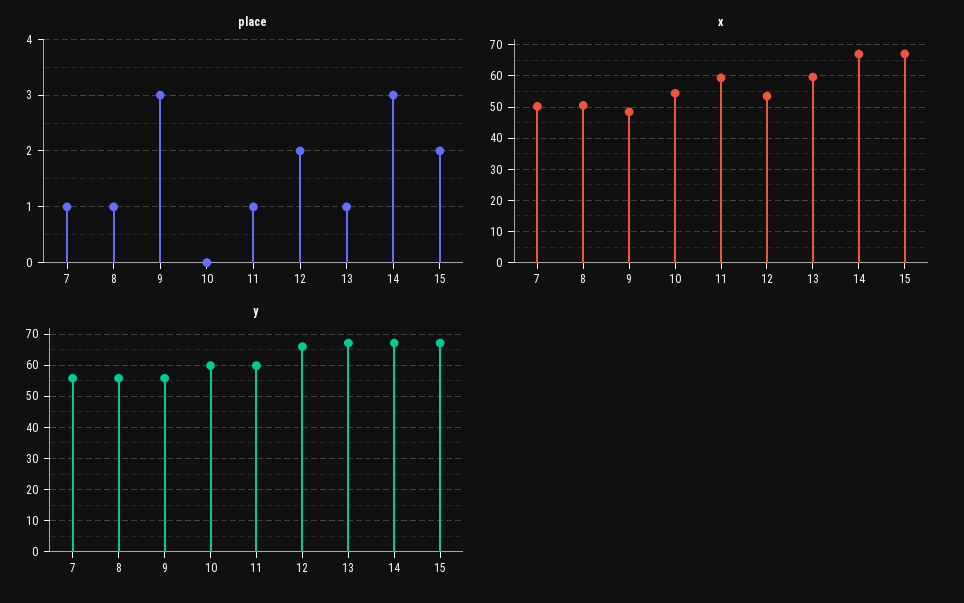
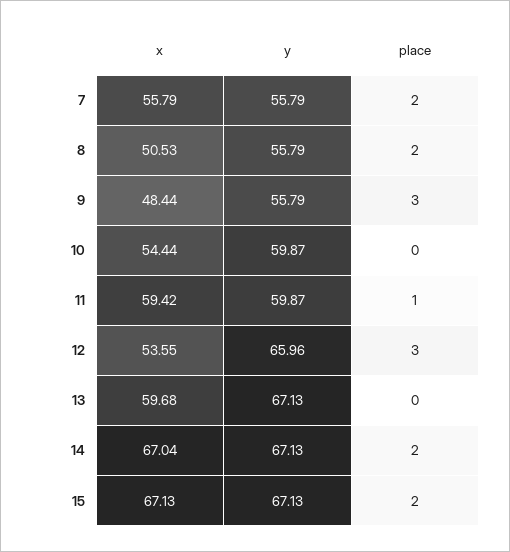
  {
    "place": {
-     "7": 1,
+     "7": 2,
-     "8": 1,
+     "8": 2,
      "9": 3,
      "10": 0,
      "11": 1,
-     "12": 2,
+     "12": 3,
-     "13": 1,
+     "13": 0,
-     "14": 3,
+     "14": 2,
      "15": 2
    },
    "x": {
-     "7": 50,
+     "7": 55.79,
      "8": 50.53,
      "9": 48.44,
      "10": 54.44,
      "11": 59.42,
      "12": 53.55,
      "13": 59.68,
      "14": 67.04,
      "15": 67.13
    },
    "y": {
      "7": 55.79,
      "8": 55.79,
      "9": 55.79,
      "10": 59.87,
      "11": 59.87,
      "12": 65.96,
      "13": 67.13,
      "14": 67.13,
      "15": 67.13
    }
  }

